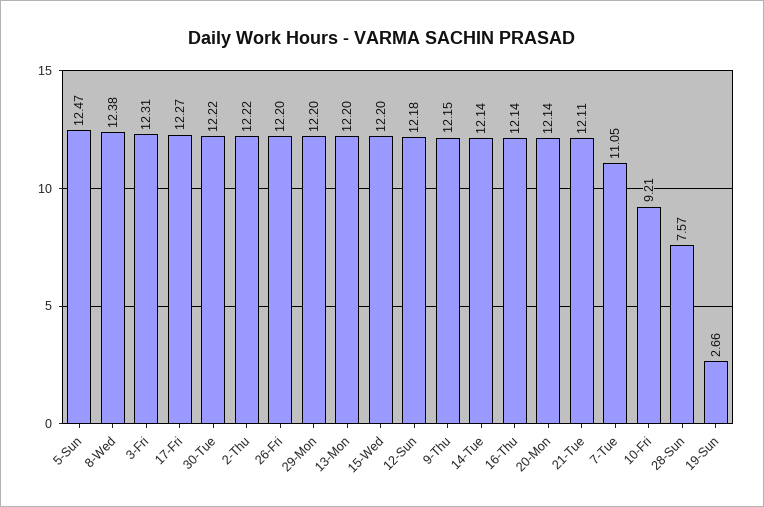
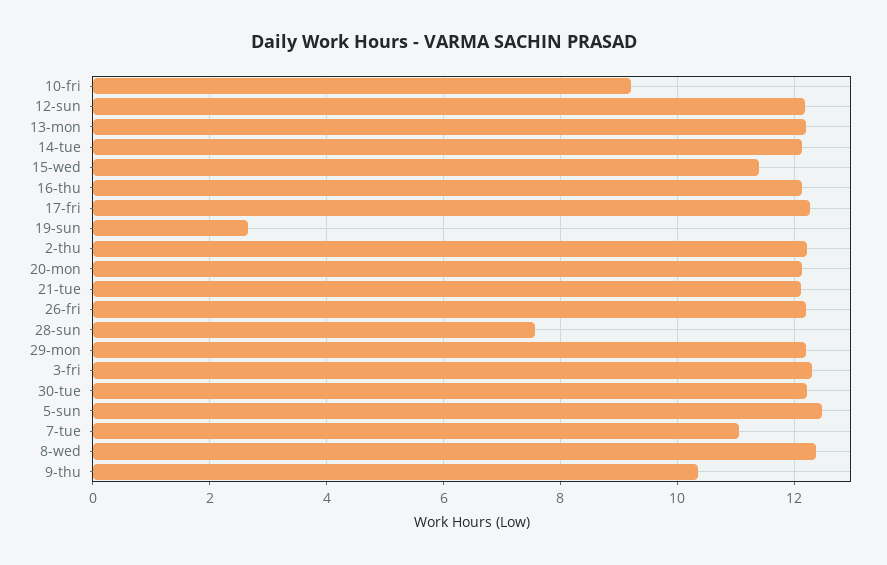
  {
    "5-Sun": 12.47,
    "8-Wed": 12.38,
    "3-Fri": 12.31,
    "17-Fri": 12.27,
    "30-Tue": 12.22,
    "2-Thu": 12.22,
    "26-Fri": 12.2,
    "29-Mon": 12.2,
    "13-Mon": 12.2,
-   "15-Wed": 12.2,
+   "15-Wed": 11.4,
    "12-Sun": 12.18,
-   "9-Thu": 12.15,
+   "9-Thu": 10.4,
    "14-Tue": 12.14,
    "16-Thu": 12.14,
    "20-Mon": 12.14,
    "21-Tue": 12.11,
    "7-Tue": 11.05,
    "10-Fri": 9.21,
    "28-Sun": 7.57,
    "19-Sun": 2.66
  }

